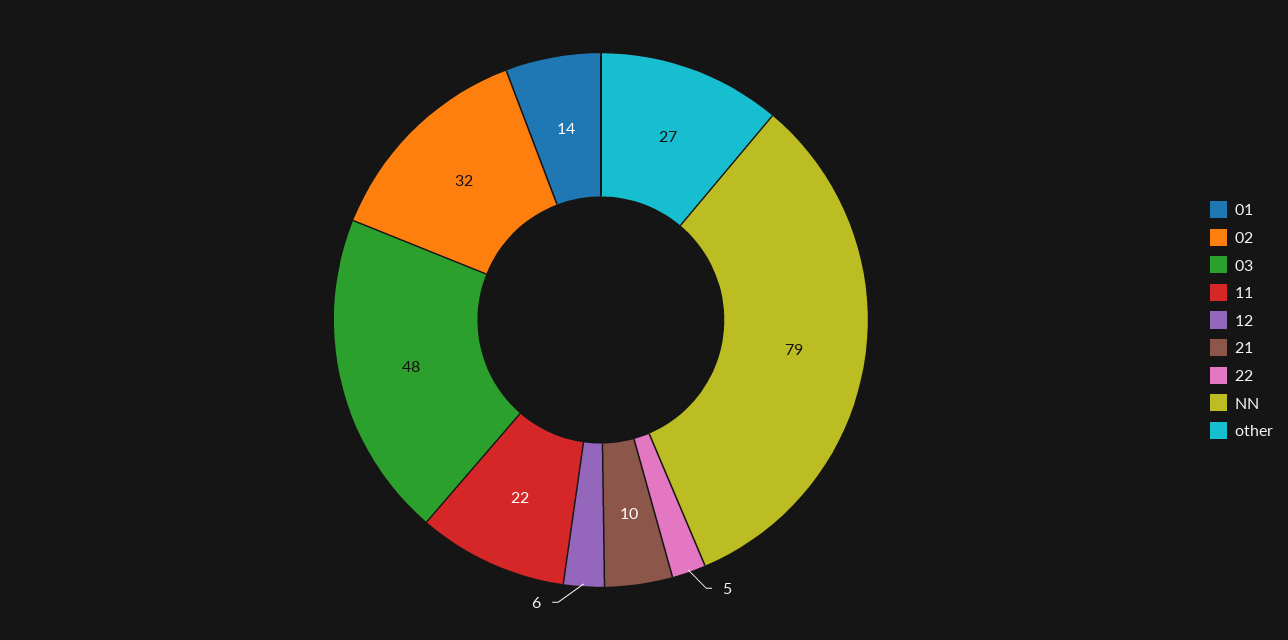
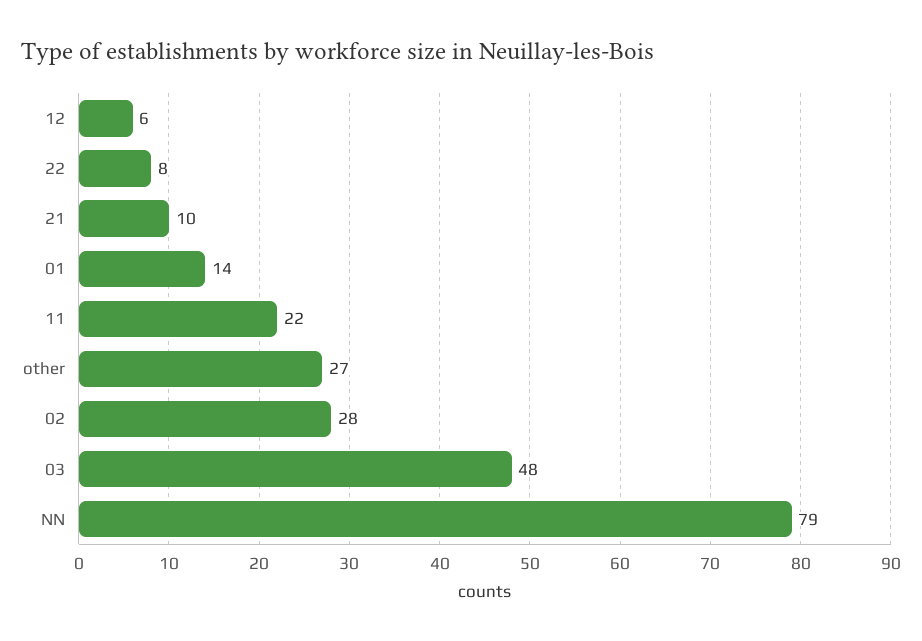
  {
    "01": 14,
-   "02": 32,
+   "02": 28,
    "03": 48,
    "11": 22,
    "12": 6,
    "21": 10,
-   "22": 5,
+   "22": 8,
    "NN": 79,
    "other": 27
  }

